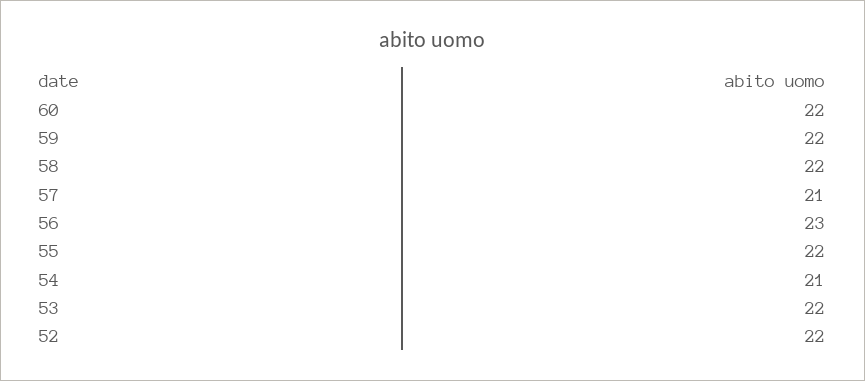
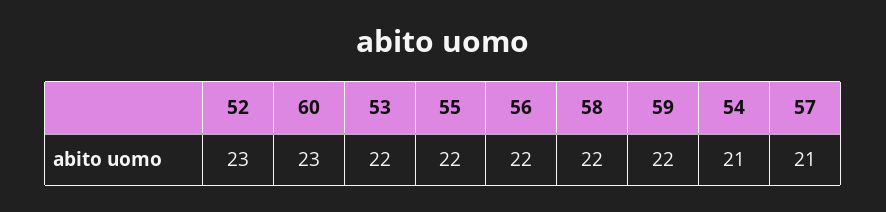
  {
-   "60": 22,
+   "60": 23,
    "59": 22,
    "58": 22,
    "57": 21,
-   "56": 23,
+   "56": 22,
    "55": 22,
    "54": 21,
    "53": 22,
-   "52": 22
+   "52": 23
  }

